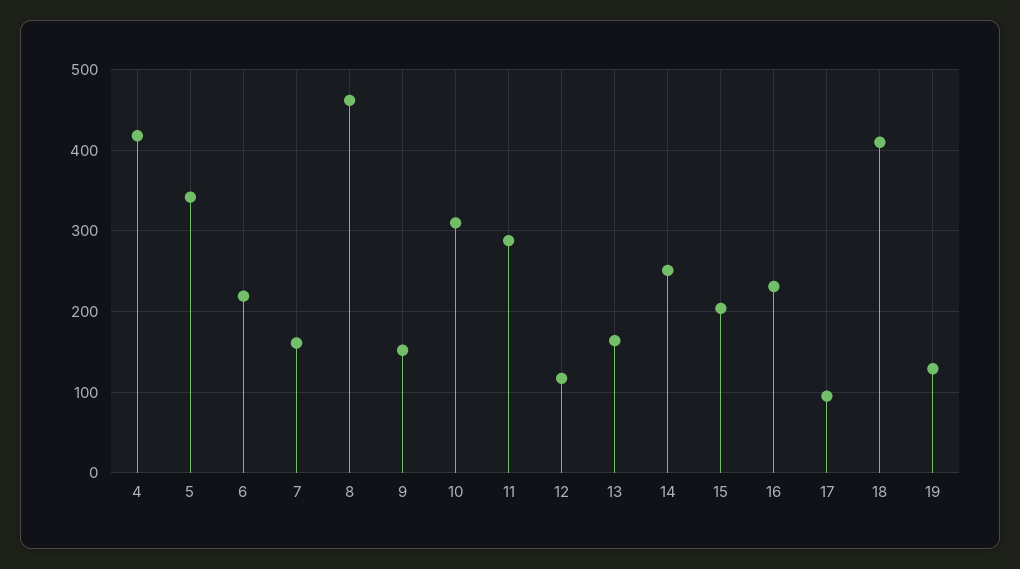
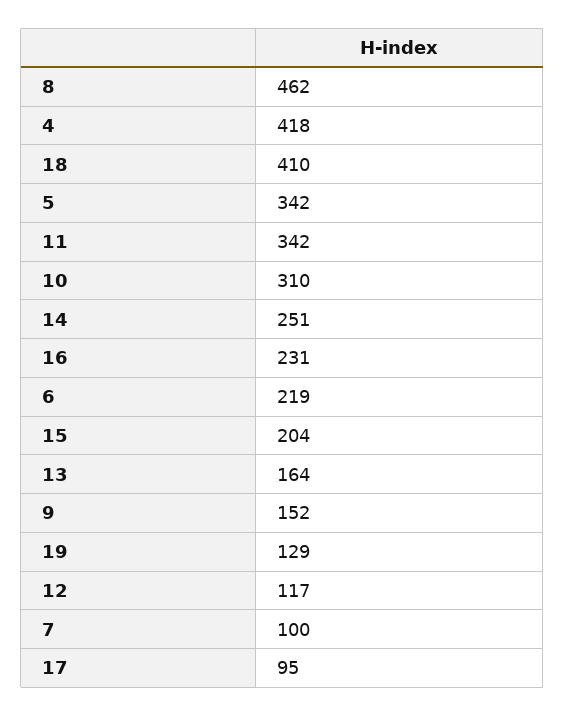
  {
    "4": 418,
    "5": 342,
    "6": 219,
-   "7": 160,
+   "7": 100,
    "8": 462,
    "9": 152,
    "10": 310,
-   "11": 290,
+   "11": 342,
    "12": 117,
    "13": 164,
    "14": 251,
    "15": 204,
    "16": 231,
    "17": 95,
    "18": 410,
    "19": 129
  }

